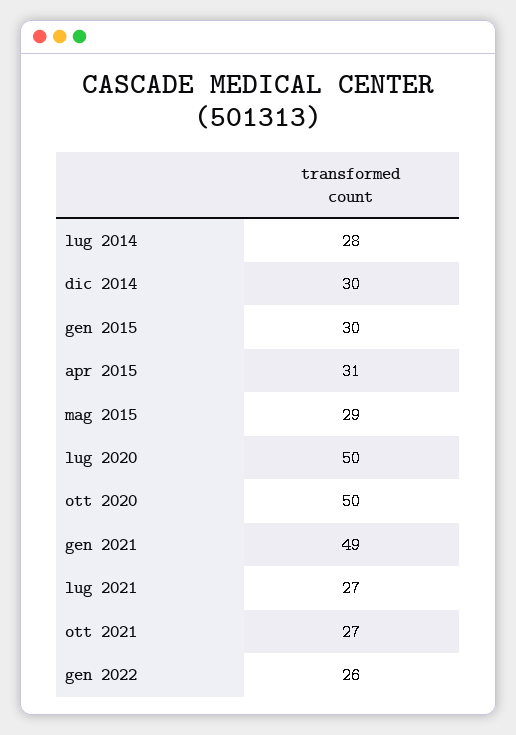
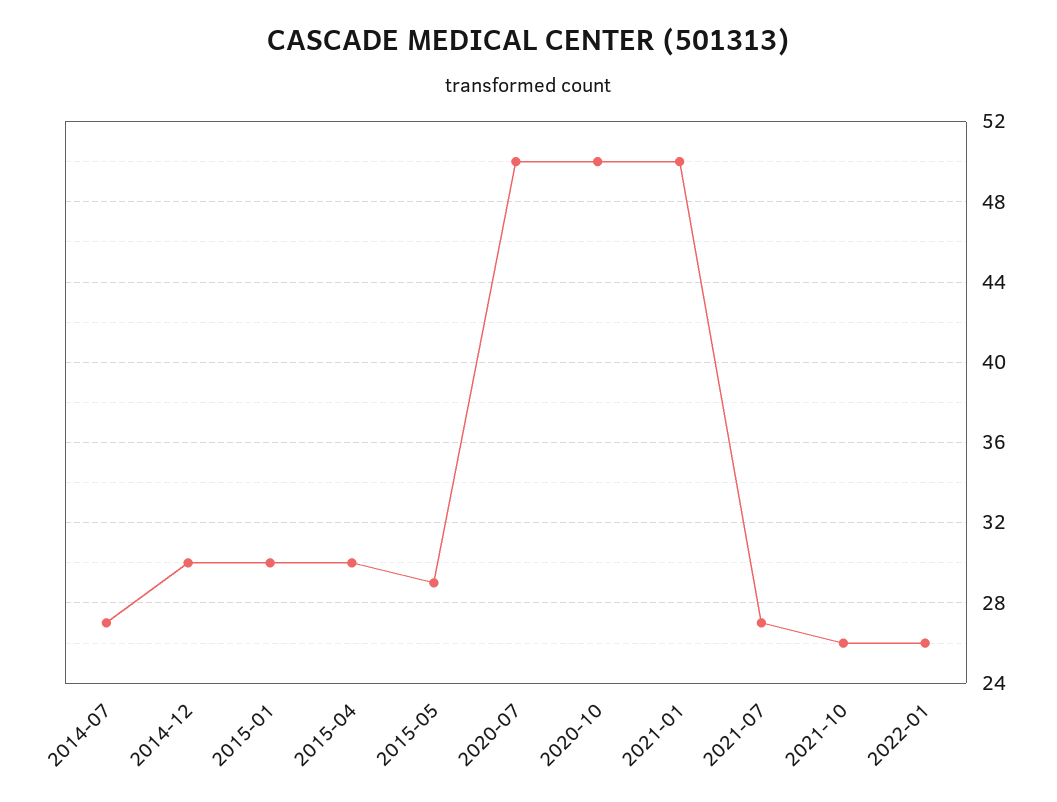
  {
-   "lug 2014": 28,
+   "lug 2014": 27,
    "dic 2014": 30,
    "gen 2015": 30,
-   "apr 2015": 31,
+   "apr 2015": 30,
    "mag 2015": 29,
    "lug 2020": 50,
    "ott 2020": 50,
-   "gen 2021": 49,
+   "gen 2021": 50,
    "lug 2021": 27,
-   "ott 2021": 27,
+   "ott 2021": 26,
    "gen 2022": 26
  }

